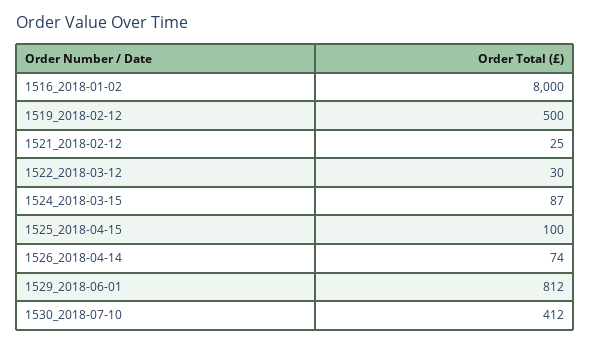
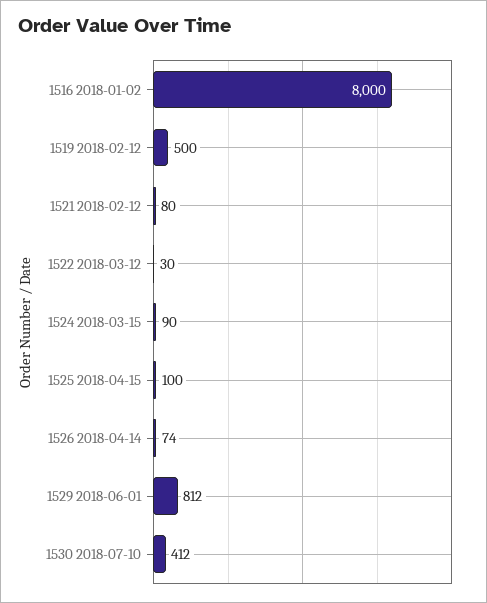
  {
    "1516_2018-01-02": 8000,
    "1519_2018-02-12": 500,
-   "1521_2018-02-12": 25,
+   "1521_2018-02-12": 80,
    "1522_2018-03-12": 30,
-   "1524_2018-03-15": 87,
+   "1524_2018-03-15": 90,
    "1525_2018-04-15": 100,
    "1526_2018-04-14": 74,
    "1529_2018-06-01": 812,
    "1530_2018-07-10": 412
  }

